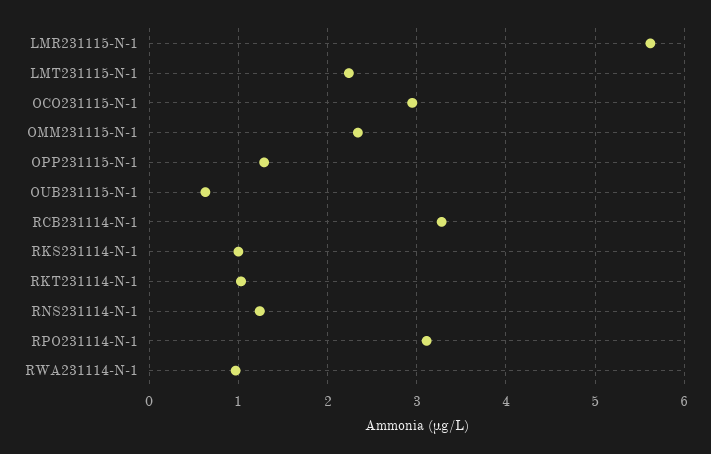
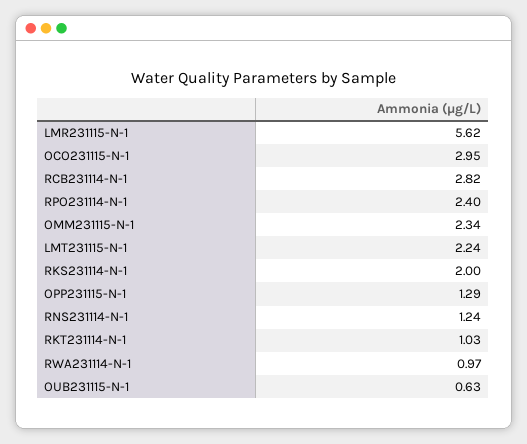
  {
    "LMR231115-N-1": 5.62,
    "LMT231115-N-1": 2.24,
    "OCO231115-N-1": 2.95,
    "OMM231115-N-1": 2.34,
    "OPP231115-N-1": 1.29,
    "OUB231115-N-1": 0.63,
-   "RCB231114-N-1": 3.3,
+   "RCB231114-N-1": 2.82,
-   "RKS231114-N-1": 1,
+   "RKS231114-N-1": 2,
    "RKT231114-N-1": 1.03,
    "RNS231114-N-1": 1.24,
-   "RPO231114-N-1": 3.1,
+   "RPO231114-N-1": 2.4,
    "RWA231114-N-1": 0.97
  }

